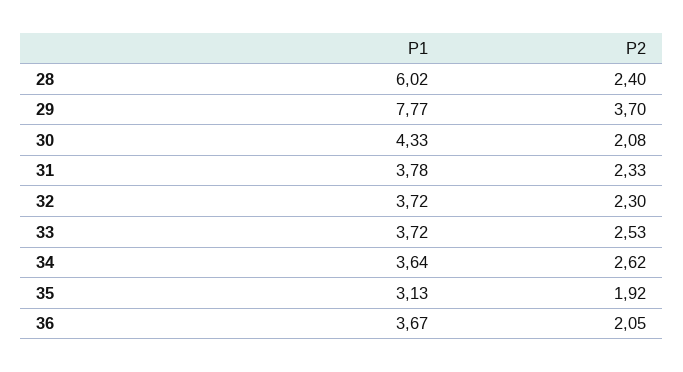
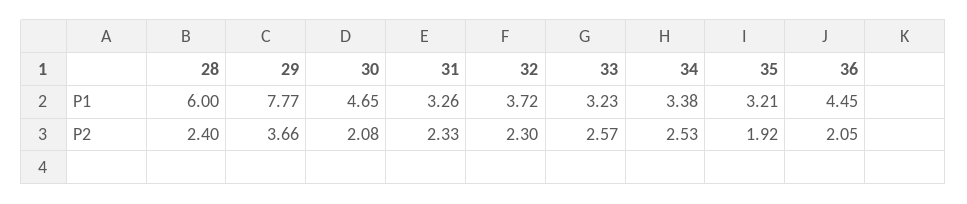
  {
    "P1": {
-     "28": 6.02,
+     "28": 6,
      "29": 7.77,
-     "30": 4.33,
+     "30": 4.65,
-     "31": 3.78,
+     "31": 3.26,
      "32": 3.72,
-     "33": 3.72,
+     "33": 3.23,
-     "34": 3.64,
+     "34": 3.38,
-     "35": 3.13,
+     "35": 3.21,
-     "36": 3.67
+     "36": 4.45
    },
    "P2": {
      "28": 2.4,
-     "29": 3.7,
+     "29": 3.66,
      "30": 2.08,
      "31": 2.33,
      "32": 2.3,
-     "33": 2.53,
+     "33": 2.57,
-     "34": 2.62,
+     "34": 2.53,
      "35": 1.92,
      "36": 2.05
    }
  }

